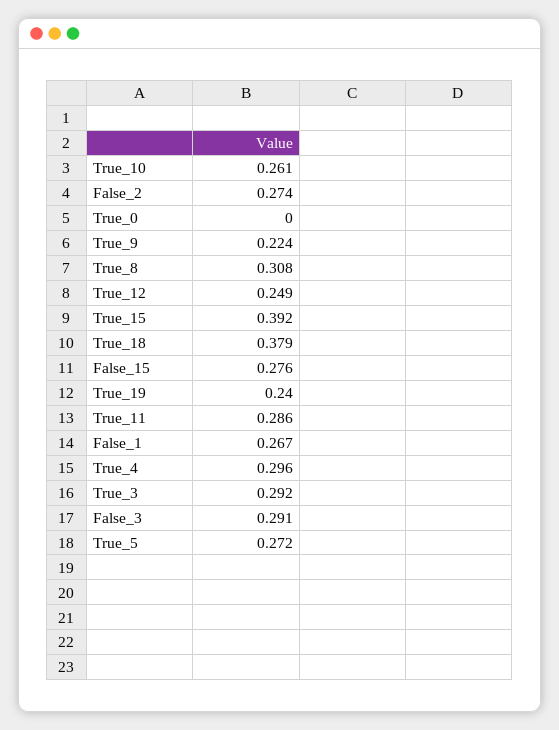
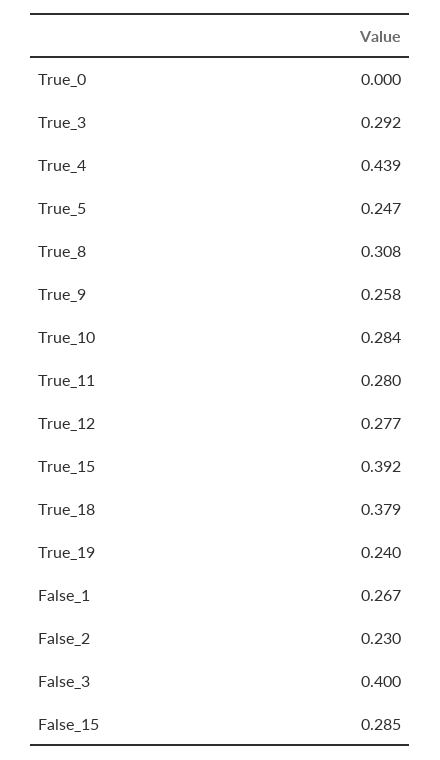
  {
-   "True_10": 0.261,
+   "True_10": 0.284,
-   "False_2": 0.274,
+   "False_2": 0.23,
    "True_0": 0,
-   "True_9": 0.224,
+   "True_9": 0.258,
    "True_8": 0.308,
-   "True_12": 0.249,
+   "True_12": 0.277,
    "True_15": 0.392,
    "True_18": 0.379,
-   "False_15": 0.276,
+   "False_15": 0.285,
    "True_19": 0.24,
-   "True_11": 0.286,
+   "True_11": 0.28,
    "False_1": 0.267,
-   "True_4": 0.296,
+   "True_4": 0.439,
    "True_3": 0.292,
-   "False_3": 0.291,
+   "False_3": 0.4,
-   "True_5": 0.272
+   "True_5": 0.247
  }

